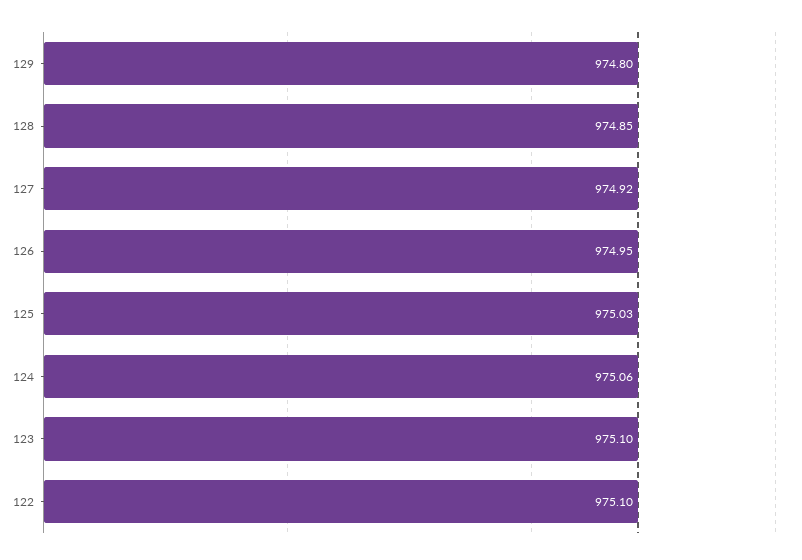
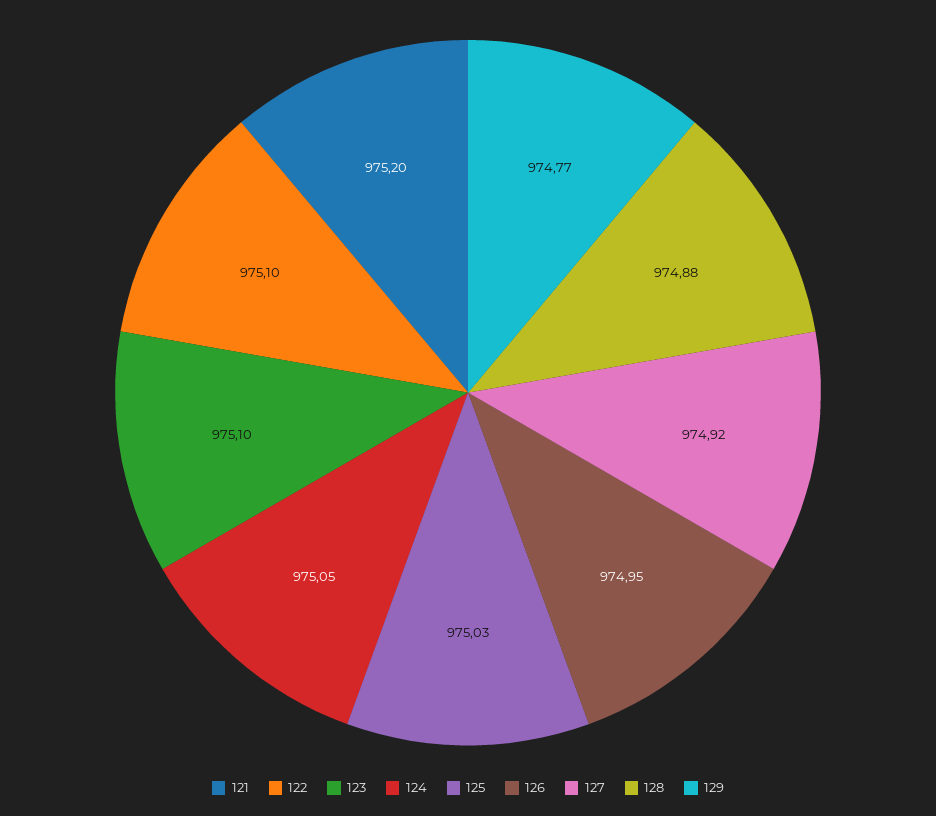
  {
-   "129": 974.8,
+   "129": 974.77,
-   "128": 974.85,
+   "128": 974.88,
    "127": 974.92,
    "126": 974.95,
    "125": 975.03,
-   "124": 975.06,
+   "124": 975.05,
    "123": 975.1,
-   "122": 975.1
+   "122": 975.1,
+   "121": 975.2
  }

